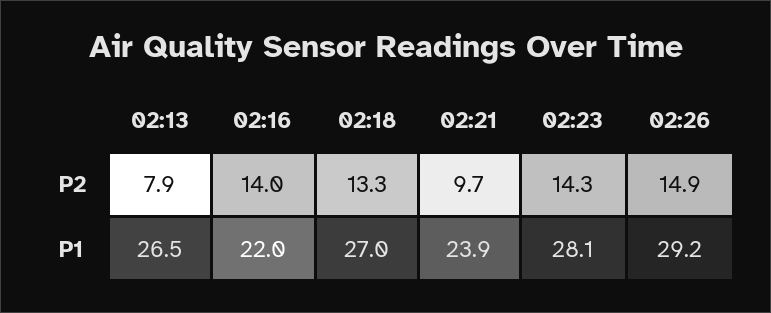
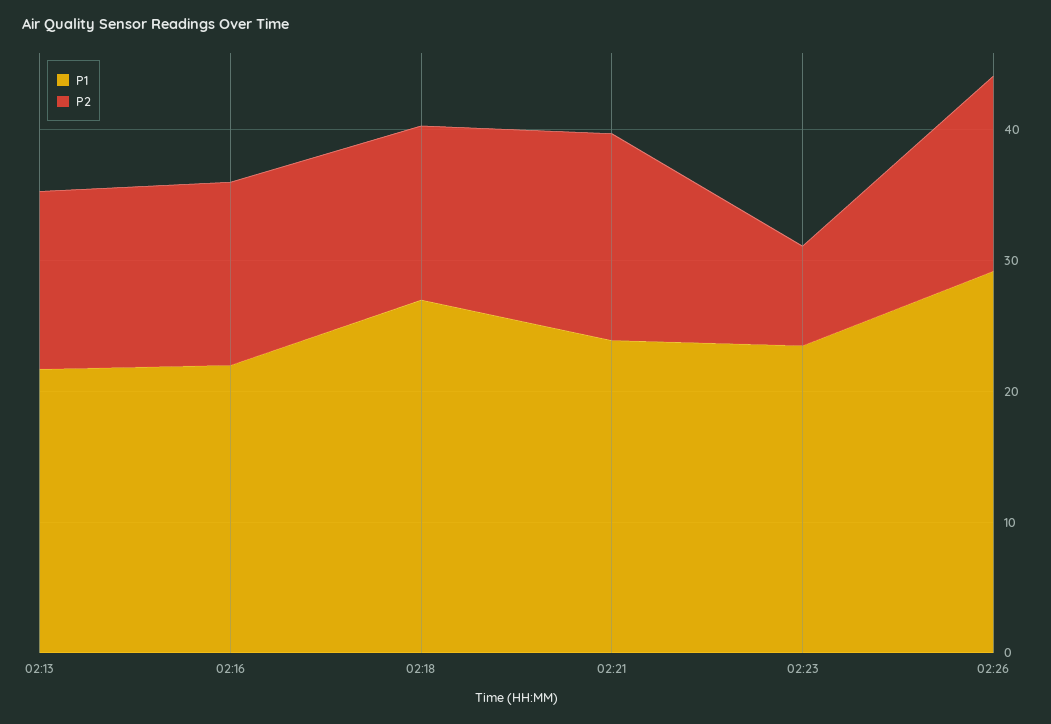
  {
    "P2": {
-     "02:13": 7.9,
+     "02:13": 14,
      "02:16": 14,
      "02:18": 13.3,
-     "02:21": 9.7,
+     "02:21": 16,
-     "02:23": 14.3,
+     "02:23": 8,
      "02:26": 14.9
    },
    "P1": {
-     "02:13": 26.5,
+     "02:13": 22,
      "02:16": 22,
      "02:18": 27,
      "02:21": 23.9,
-     "02:23": 28.1,
+     "02:23": 24,
      "02:26": 29.2
    }
  }

